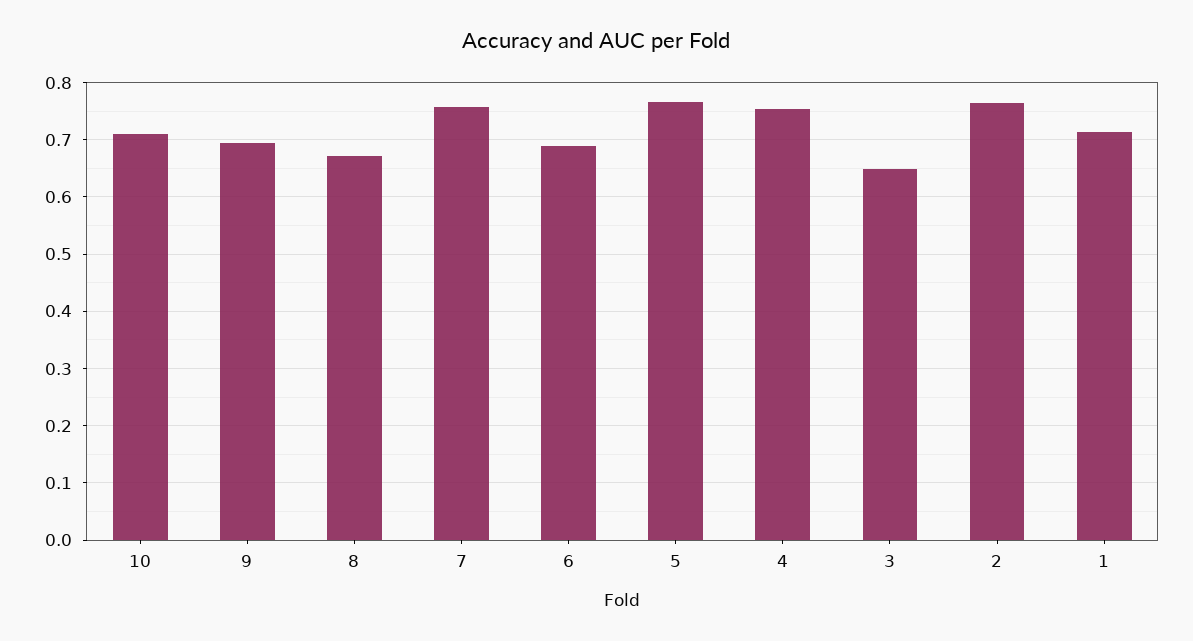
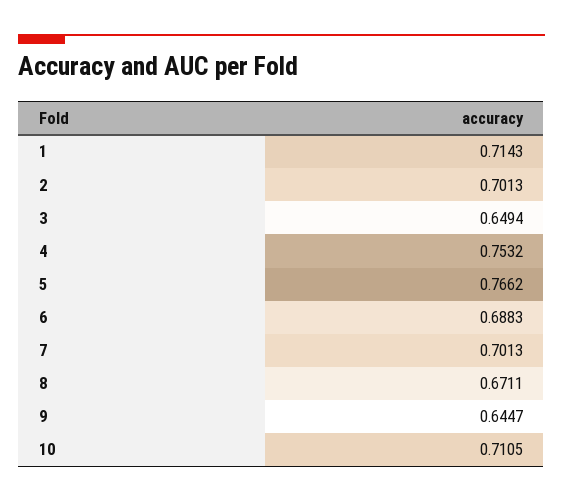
  {
    "10": 0.7105,
-   "9": 0.7,
+   "9": 0.6447,
    "8": 0.6711,
-   "7": 0.76,
+   "7": 0.7013,
    "6": 0.6883,
    "5": 0.7662,
    "4": 0.7532,
    "3": 0.6494,
-   "2": 0.76,
+   "2": 0.7013,
    "1": 0.7143
  }

